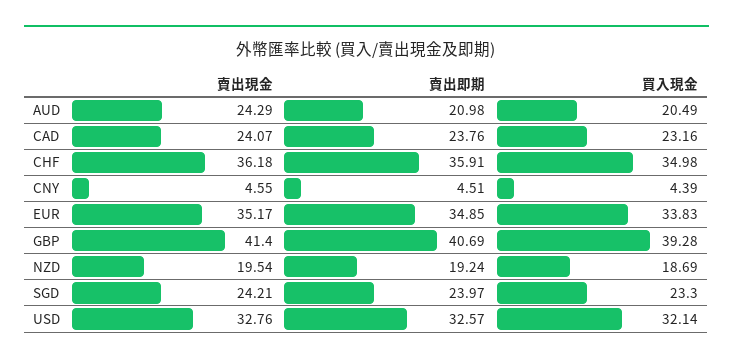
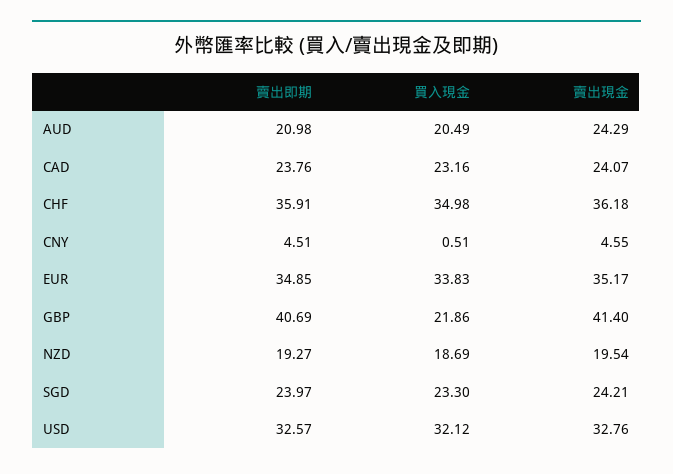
  {
    "賣出現金": {
      "AUD": 24.29,
      "CAD": 24.07,
      "CHF": 36.18,
      "CNY": 4.55,
      "EUR": 35.17,
      "GBP": 41.4,
      "NZD": 19.54,
      "SGD": 24.21,
      "USD": 32.76
    },
    "賣出即期": {
      "AUD": 20.98,
      "CAD": 23.76,
      "CHF": 35.91,
      "CNY": 4.51,
      "EUR": 34.85,
      "GBP": 40.69,
-     "NZD": 19.24,
+     "NZD": 19.27,
      "SGD": 23.97,
      "USD": 32.57
    },
    "買入現金": {
      "AUD": 20.49,
      "CAD": 23.16,
      "CHF": 34.98,
-     "CNY": 4.39,
+     "CNY": 0.51,
      "EUR": 33.83,
-     "GBP": 39.28,
+     "GBP": 21.86,
      "NZD": 18.69,
      "SGD": 23.3,
-     "USD": 32.14
+     "USD": 32.12
    }
  }

